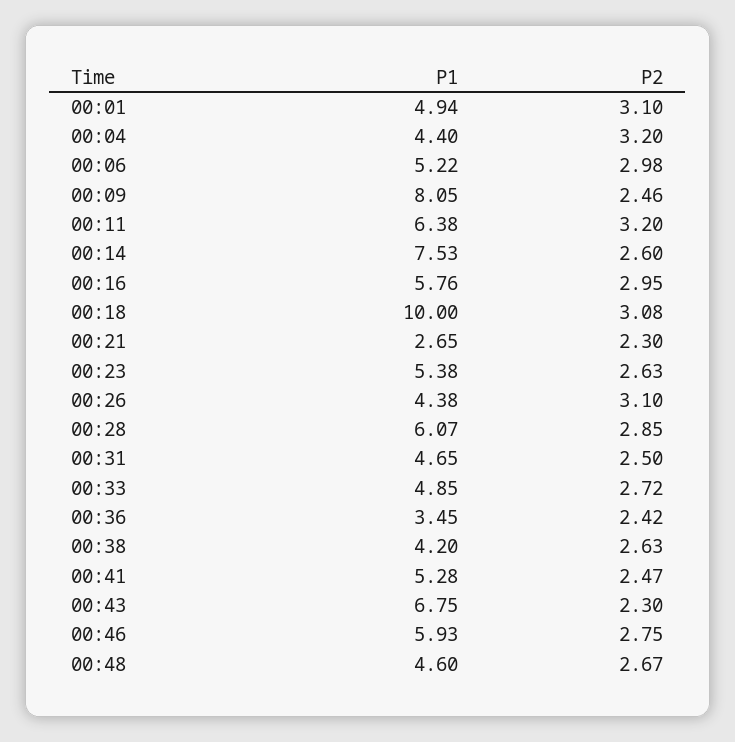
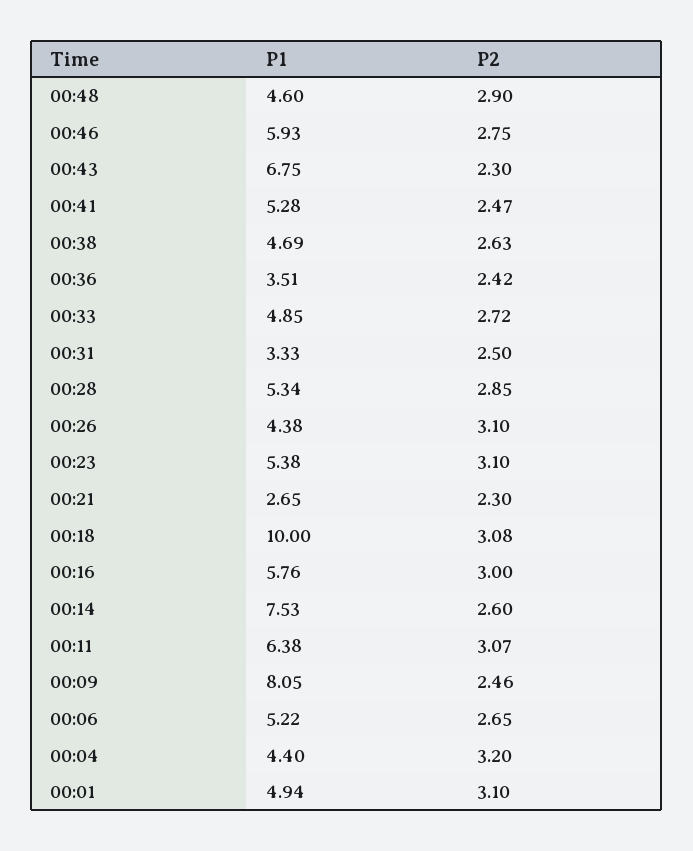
  {
    "P1": {
      "00:01": 4.94,
      "00:04": 4.4,
      "00:06": 5.22,
      "00:09": 8.05,
      "00:11": 6.38,
      "00:14": 7.53,
      "00:16": 5.76,
      "00:18": 10,
      "00:21": 2.65,
      "00:23": 5.38,
      "00:26": 4.38,
-     "00:28": 6.07,
+     "00:28": 5.34,
-     "00:31": 4.65,
+     "00:31": 3.33,
      "00:33": 4.85,
-     "00:36": 3.45,
+     "00:36": 3.51,
-     "00:38": 4.2,
+     "00:38": 4.69,
      "00:41": 5.28,
      "00:43": 6.75,
      "00:46": 5.93,
      "00:48": 4.6
    },
    "P2": {
      "00:01": 3.1,
      "00:04": 3.2,
-     "00:06": 2.98,
+     "00:06": 2.65,
      "00:09": 2.46,
-     "00:11": 3.2,
+     "00:11": 3.07,
      "00:14": 2.6,
-     "00:16": 2.95,
+     "00:16": 3,
      "00:18": 3.08,
      "00:21": 2.3,
-     "00:23": 2.63,
+     "00:23": 3.1,
      "00:26": 3.1,
      "00:28": 2.85,
      "00:31": 2.5,
      "00:33": 2.72,
      "00:36": 2.42,
      "00:38": 2.63,
      "00:41": 2.47,
      "00:43": 2.3,
      "00:46": 2.75,
-     "00:48": 2.67
+     "00:48": 2.9
    }
  }

